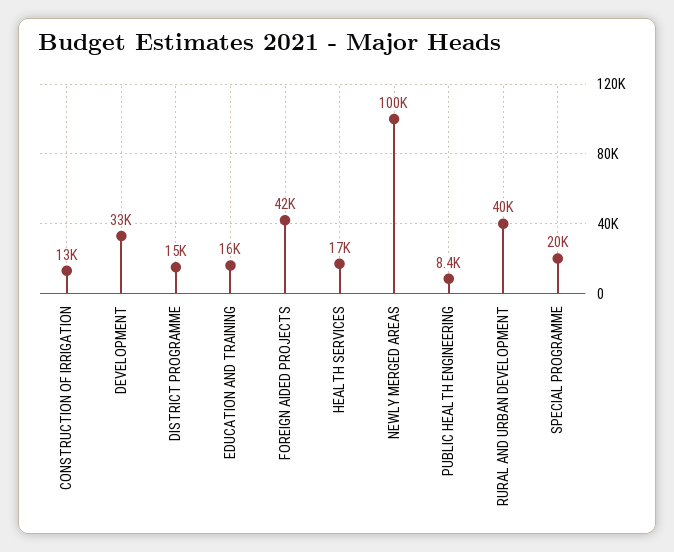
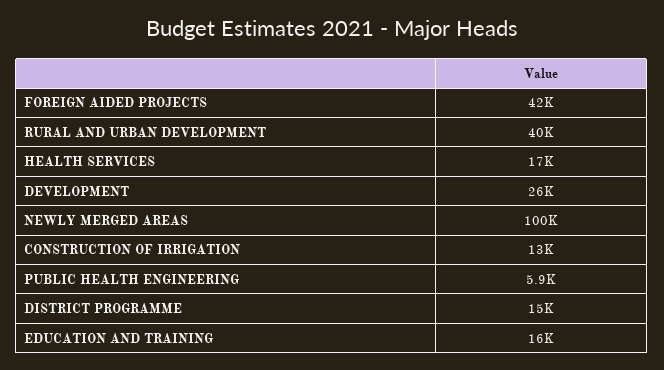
  {
    "CONSTRUCTION OF IRRIGATION": 13000,
-   "DEVELOPMENT": 33000,
+   "DEVELOPMENT": 26000,
    "DISTRICT PROGRAMME": 15000,
    "EDUCATION AND TRAINING": 16000,
    "FOREIGN AIDED PROJECTS": 42000,
    "HEALTH SERVICES": 17000,
    "NEWLY MERGED AREAS": 100000,
-   "PUBLIC HEALTH ENGINEERING": 8400,
+   "PUBLIC HEALTH ENGINEERING": 5900,
-   "RURAL AND URBAN DEVELOPMENT": 40000,
+   "RURAL AND URBAN DEVELOPMENT": 40000
-   "SPECIAL PROGRAMME": 20000
  }

